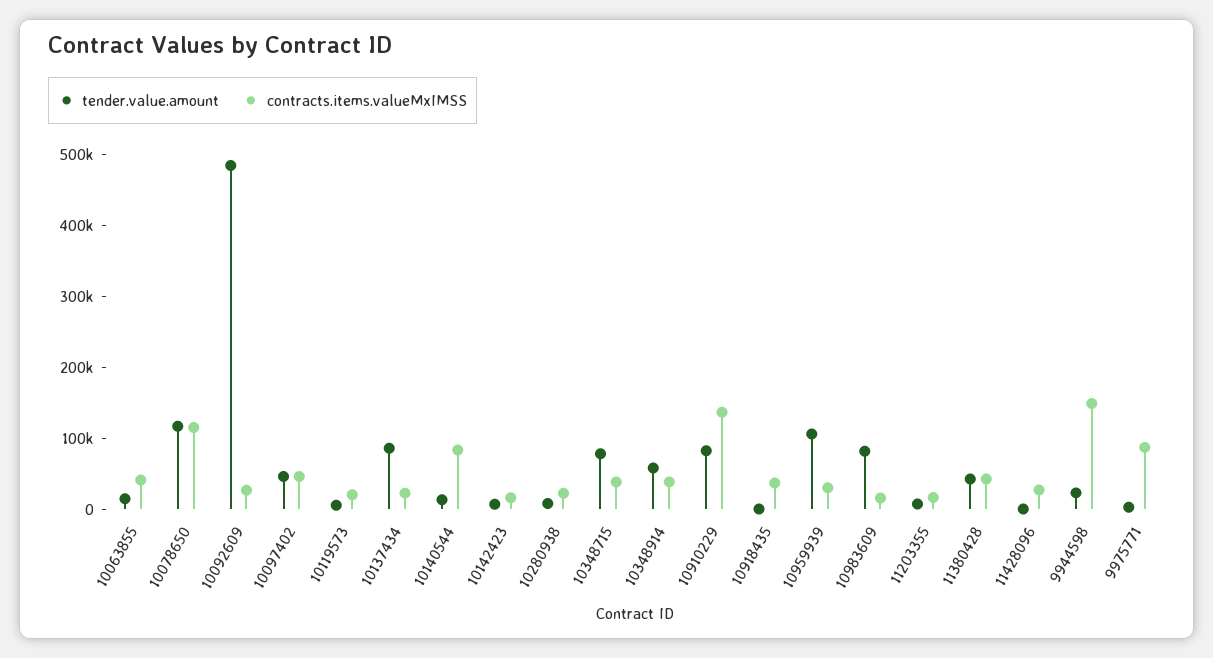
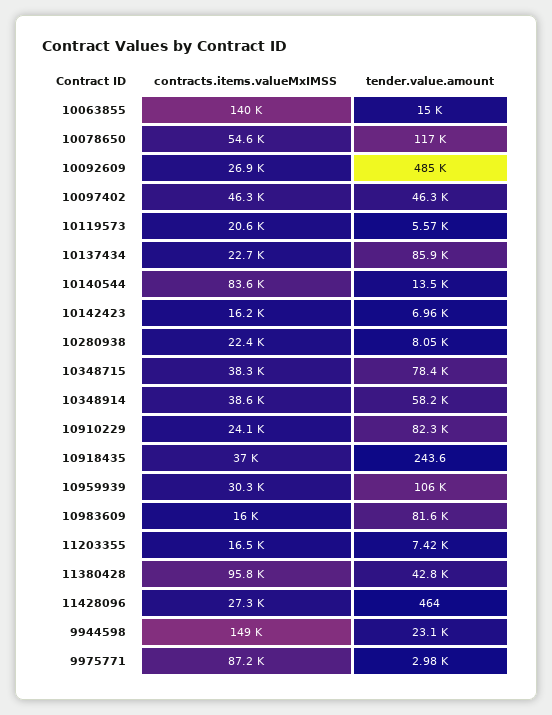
  {
    "tender.value.amount": {
      "10063855": 15000,
      "10078650": 117000,
      "10092609": 485000,
      "10097402": 46300,
      "10119573": 5570,
      "10137434": 85900,
      "10140544": 13500,
      "10142423": 6960,
      "10280938": 8050,
      "10348715": 78400,
      "10348914": 58200,
      "10910229": 82300,
      "10918435": 243.6,
      "10959939": 106000,
      "10983609": 81600,
      "11203355": 7420,
      "11380428": 42800,
      "11428096": 464,
      "9944598": 23100,
      "9975771": 2980
    },
    "contracts.items.valueMxIMSS": {
-     "10063855": 40000,
+     "10063855": 140000,
-     "10078650": 120000,
+     "10078650": 54600,
      "10092609": 26900,
      "10097402": 46300,
      "10119573": 20600,
      "10137434": 22700,
      "10140544": 83600,
      "10142423": 16200,
      "10280938": 22400,
      "10348715": 38300,
      "10348914": 38600,
-     "10910229": 140000,
+     "10910229": 24100,
      "10918435": 37000,
      "10959939": 30300,
      "10983609": 16000,
      "11203355": 16500,
-     "11380428": 40000,
+     "11380428": 95800,
      "11428096": 27300,
      "9944598": 149000,
      "9975771": 87200
    }
  }

